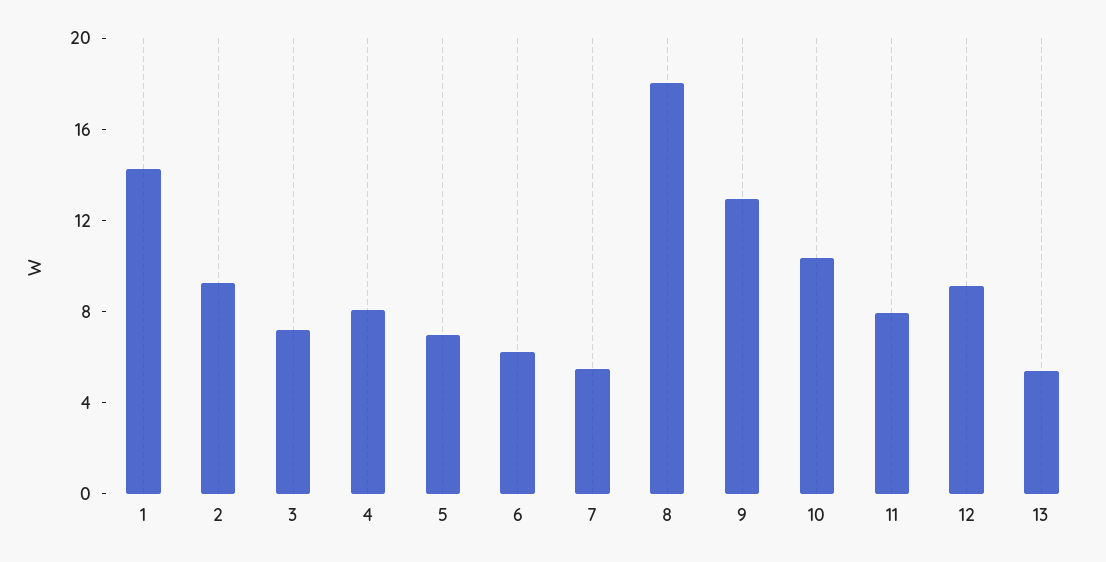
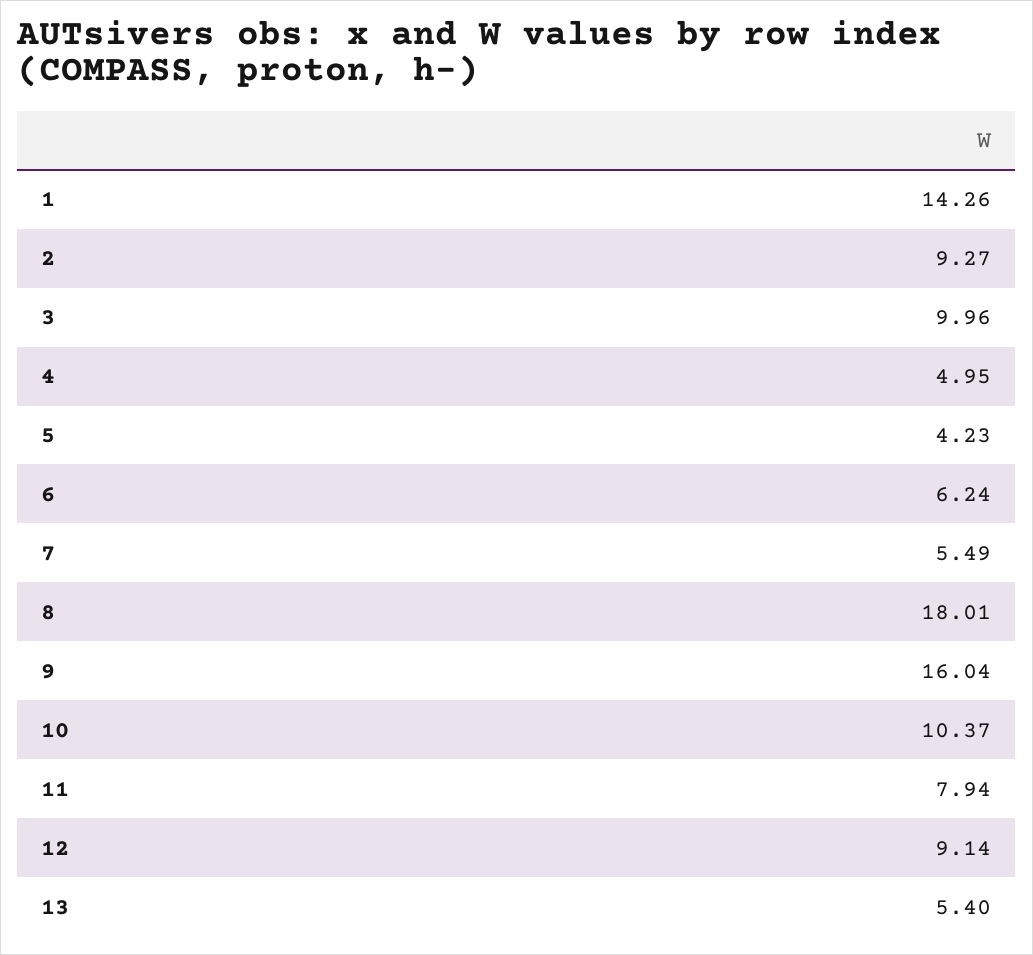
  {
    "1": 14.26,
    "2": 9.27,
-   "3": 7,
+   "3": 9.96,
-   "4": 8,
+   "4": 4.95,
-   "5": 7,
+   "5": 4.23,
    "6": 6.24,
    "7": 5.49,
    "8": 18.01,
-   "9": 13,
+   "9": 16.04,
    "10": 10.37,
    "11": 7.94,
    "12": 9.14,
    "13": 5.4
  }

